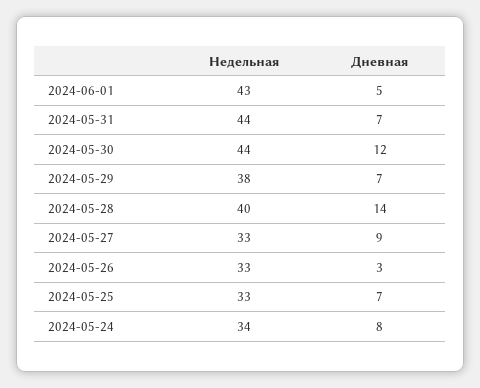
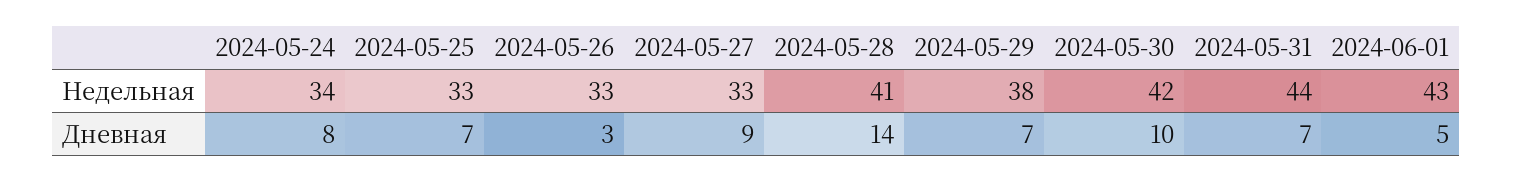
  {
    "Недельная": {
      "2024-06-01": 43,
      "2024-05-31": 44,
-     "2024-05-30": 44,
+     "2024-05-30": 42,
      "2024-05-29": 38,
-     "2024-05-28": 40,
+     "2024-05-28": 41,
      "2024-05-27": 33,
      "2024-05-26": 33,
      "2024-05-25": 33,
      "2024-05-24": 34
    },
    "Дневная": {
      "2024-06-01": 5,
      "2024-05-31": 7,
-     "2024-05-30": 12,
+     "2024-05-30": 10,
      "2024-05-29": 7,
      "2024-05-28": 14,
      "2024-05-27": 9,
      "2024-05-26": 3,
      "2024-05-25": 7,
      "2024-05-24": 8
    }
  }

